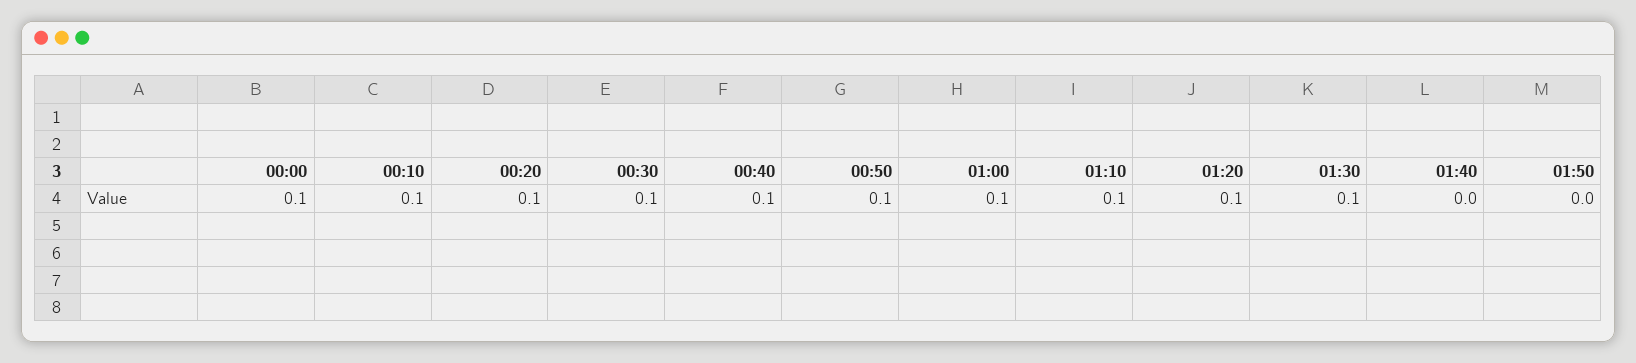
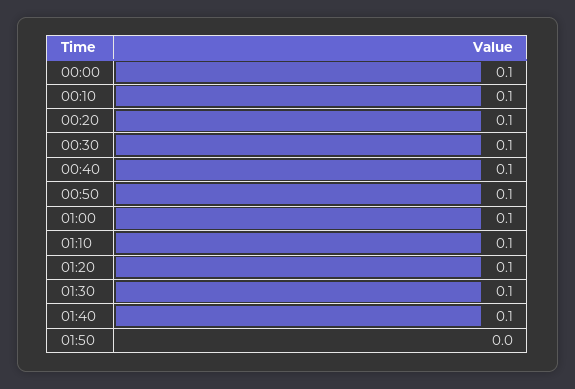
  {
    "00:00": 0.1,
    "00:10": 0.1,
    "00:20": 0.1,
    "00:30": 0.1,
    "00:40": 0.1,
    "00:50": 0.1,
    "01:00": 0.1,
    "01:10": 0.1,
    "01:20": 0.1,
    "01:30": 0.1,
-   "01:40": 0,
+   "01:40": 0.1,
    "01:50": 0
  }

